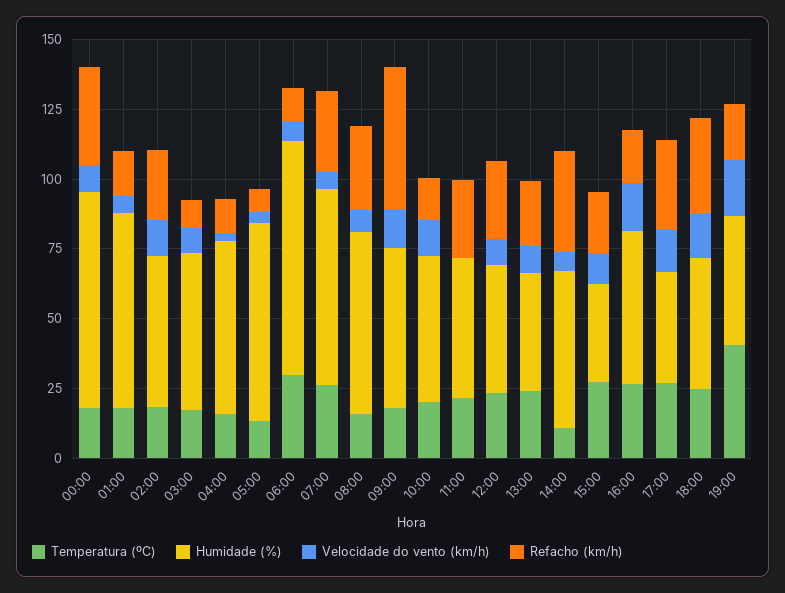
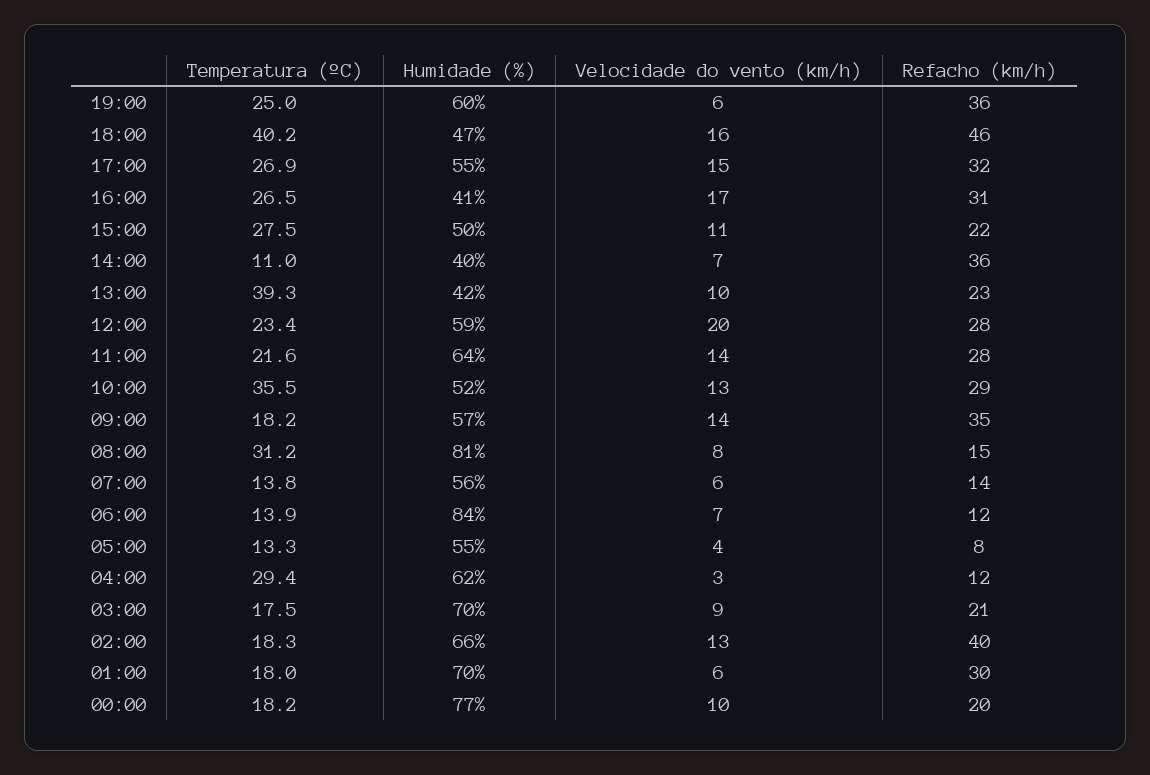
  {
    "Temperatura (ºC)": {
      "00:00": 18.2,
      "01:00": 18,
      "02:00": 18.3,
      "03:00": 17.5,
-     "04:00": 15,
+     "04:00": 29.4,
      "05:00": 13.3,
-     "06:00": 30,
+     "06:00": 13.9,
-     "07:00": 25,
+     "07:00": 13.8,
-     "08:00": 15,
+     "08:00": 31.2,
      "09:00": 18.2,
-     "10:00": 20,
+     "10:00": 35.5,
      "11:00": 21.6,
      "12:00": 23.4,
-     "13:00": 25,
+     "13:00": 39.3,
      "14:00": 11,
      "15:00": 27.5,
      "16:00": 26.5,
      "17:00": 26.9,
-     "18:00": 25,
+     "18:00": 40.2,
-     "19:00": 40
+     "19:00": 25
    },
    "Humidade (%)": {
      "00:00": 77,
      "01:00": 70,
-     "02:00": 55,
+     "02:00": 66,
-     "03:00": 55,
+     "03:00": 70,
      "04:00": 62,
-     "05:00": 70,
+     "05:00": 55,
      "06:00": 84,
-     "07:00": 70,
+     "07:00": 56,
-     "08:00": 65,
+     "08:00": 81,
      "09:00": 57,
      "10:00": 52,
-     "11:00": 50,
+     "11:00": 64,
-     "12:00": 45,
+     "12:00": 59,
      "13:00": 42,
-     "14:00": 55,
+     "14:00": 40,
-     "15:00": 35,
+     "15:00": 50,
-     "16:00": 55,
+     "16:00": 41,
-     "17:00": 40,
+     "17:00": 55,
      "18:00": 47,
-     "19:00": 45
+     "19:00": 60
    },
    "Velocidade do vento (km/h)": {
      "00:00": 10,
      "01:00": 6,
      "02:00": 13,
      "03:00": 9,
      "04:00": 3,
      "05:00": 4,
      "06:00": 7,
      "07:00": 6,
      "08:00": 8,
      "09:00": 14,
      "10:00": 13,
-     "11:00": 0,
+     "11:00": 14,
-     "12:00": 10,
+     "12:00": 20,
      "13:00": 10,
      "14:00": 7,
      "15:00": 11,
      "16:00": 17,
      "17:00": 15,
      "18:00": 16,
-     "19:00": 20
+     "19:00": 6
    },
    "Refacho (km/h)": {
-     "00:00": 35,
+     "00:00": 20,
-     "01:00": 15,
+     "01:00": 30,
-     "02:00": 25,
+     "02:00": 40,
-     "03:00": 10,
+     "03:00": 21,
      "04:00": 12,
      "05:00": 8,
      "06:00": 12,
-     "07:00": 30,
+     "07:00": 14,
-     "08:00": 30,
+     "08:00": 15,
-     "09:00": 50,
+     "09:00": 35,
-     "10:00": 15,
+     "10:00": 29,
      "11:00": 28,
      "12:00": 28,
      "13:00": 23,
      "14:00": 36,
      "15:00": 22,
-     "16:00": 20,
+     "16:00": 31,
      "17:00": 32,
-     "18:00": 35,
+     "18:00": 46,
-     "19:00": 20
+     "19:00": 36
    }
  }

